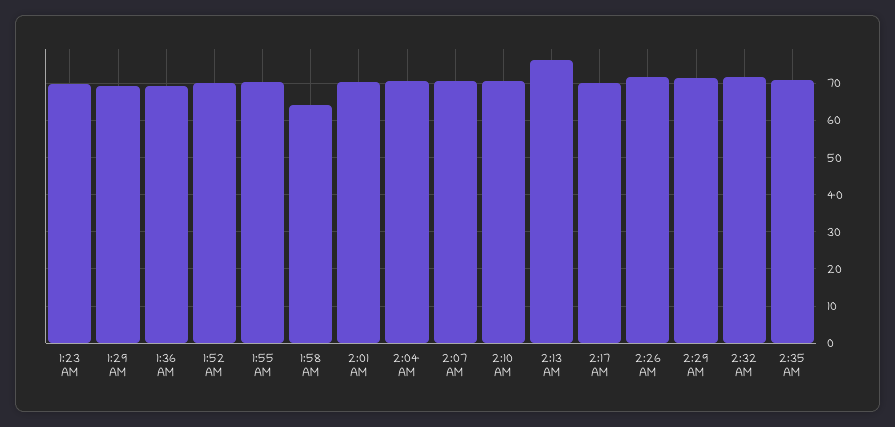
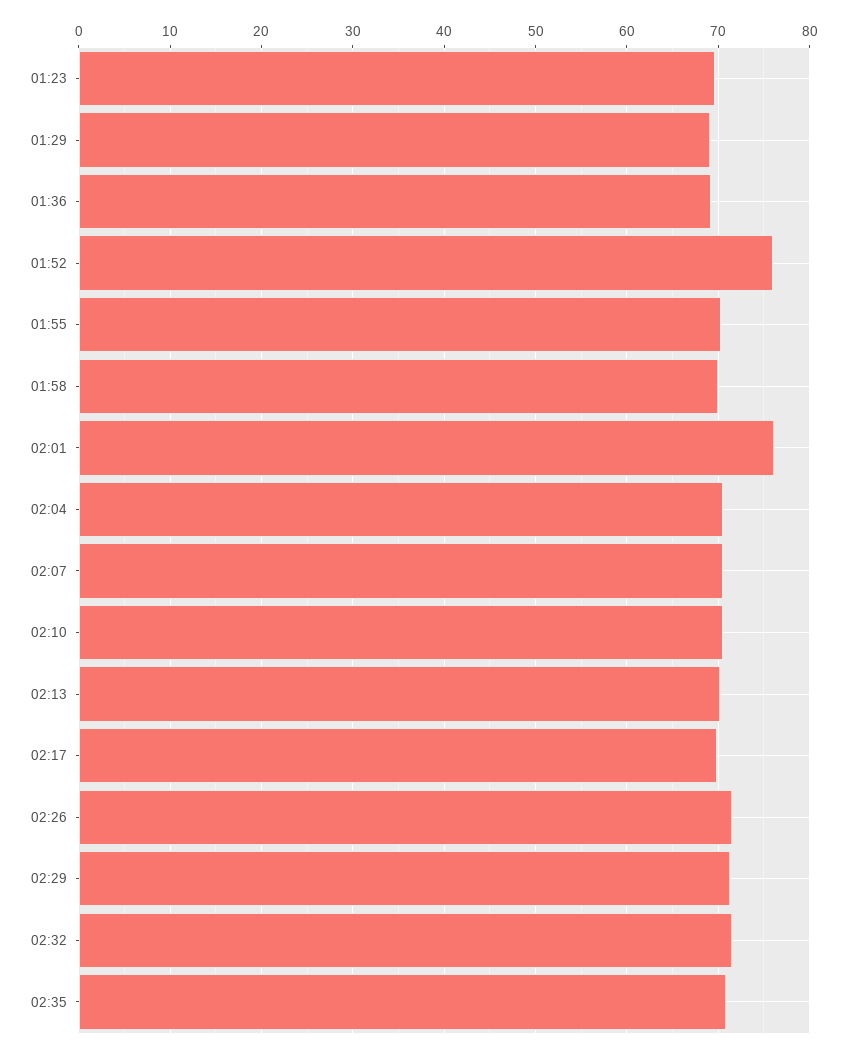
  {
    "1:23 AM": 70,
    "1:29 AM": 69,
    "1:36 AM": 69,
-   "1:52 AM": 70,
+   "1:52 AM": 76,
    "1:55 AM": 70,
-   "1:58 AM": 64,
+   "1:58 AM": 70,
-   "2:01 AM": 70,
+   "2:01 AM": 76,
    "2:04 AM": 71,
    "2:07 AM": 71,
    "2:10 AM": 71,
-   "2:13 AM": 76,
+   "2:13 AM": 70,
    "2:17 AM": 70,
    "2:26 AM": 72,
    "2:29 AM": 71,
    "2:32 AM": 72,
    "2:35 AM": 71
  }

